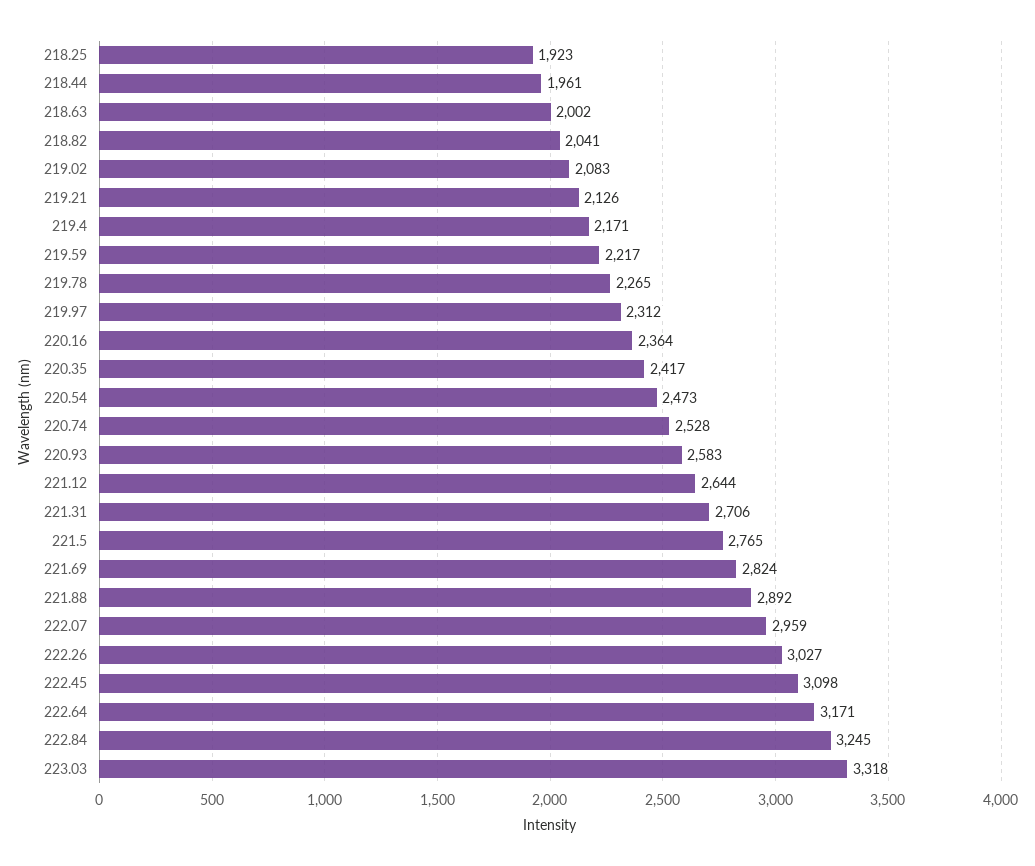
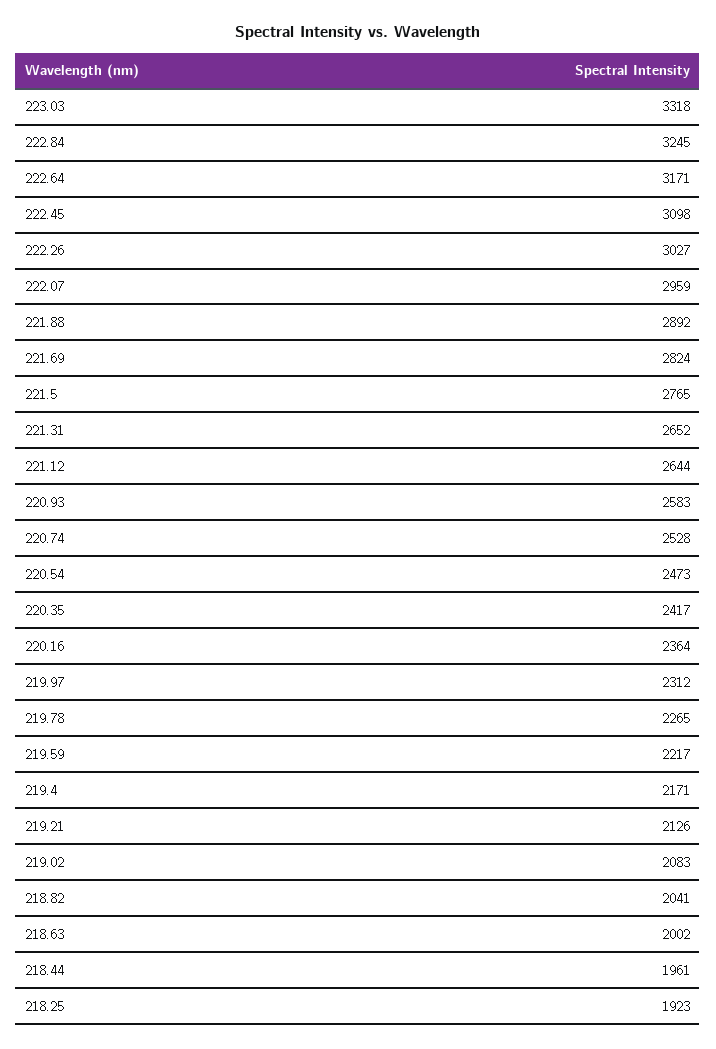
  {
    "218.25": 1923,
    "218.44": 1961,
    "218.63": 2002,
    "218.82": 2041,
    "219.02": 2083,
    "219.21": 2126,
    "219.4": 2171,
    "219.59": 2217,
    "219.78": 2265,
    "219.97": 2312,
    "220.16": 2364,
    "220.35": 2417,
    "220.54": 2473,
    "220.74": 2528,
    "220.93": 2583,
    "221.12": 2644,
-   "221.31": 2706,
+   "221.31": 2652,
    "221.5": 2765,
    "221.69": 2824,
    "221.88": 2892,
    "222.07": 2959,
    "222.26": 3027,
    "222.45": 3098,
    "222.64": 3171,
    "222.84": 3245,
    "223.03": 3318
  }

